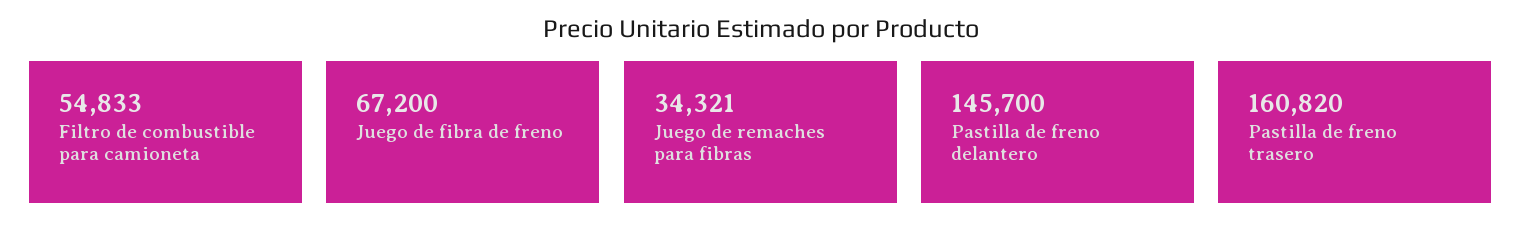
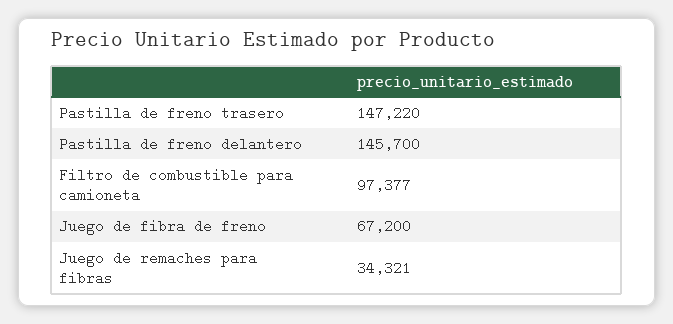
  {
-   "Filtro de combustible para camioneta": 54833,
+   "Filtro de combustible para camioneta": 97377,
    "Juego de fibra de freno": 67200,
    "Juego de remaches para fibras": 34321,
    "Pastilla de freno delantero": 145700,
-   "Pastilla de freno trasero": 160820
+   "Pastilla de freno trasero": 147220
  }

